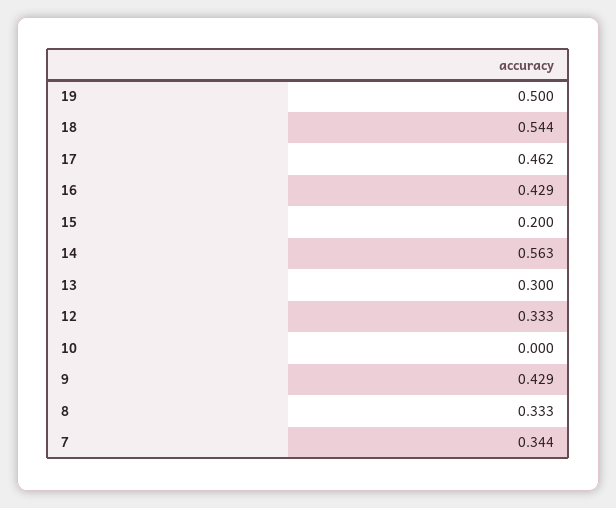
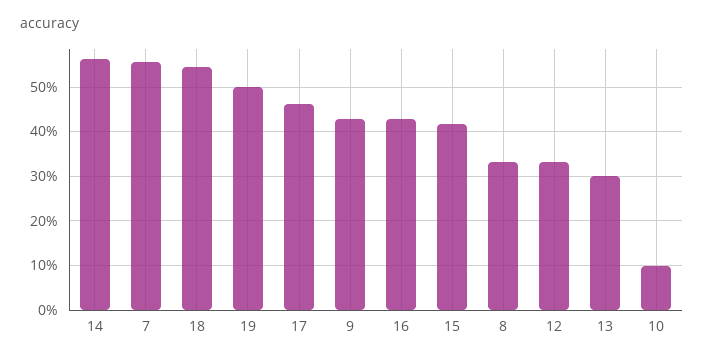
  {
    "19": 0.5,
    "18": 0.544,
    "17": 0.462,
    "16": 0.429,
-   "15": 0.2,
+   "15": 0.42,
    "14": 0.563,
    "13": 0.3,
    "12": 0.333,
-   "10": 0,
+   "10": 0.1,
    "9": 0.429,
    "8": 0.333,
-   "7": 0.344
+   "7": 0.56
  }

